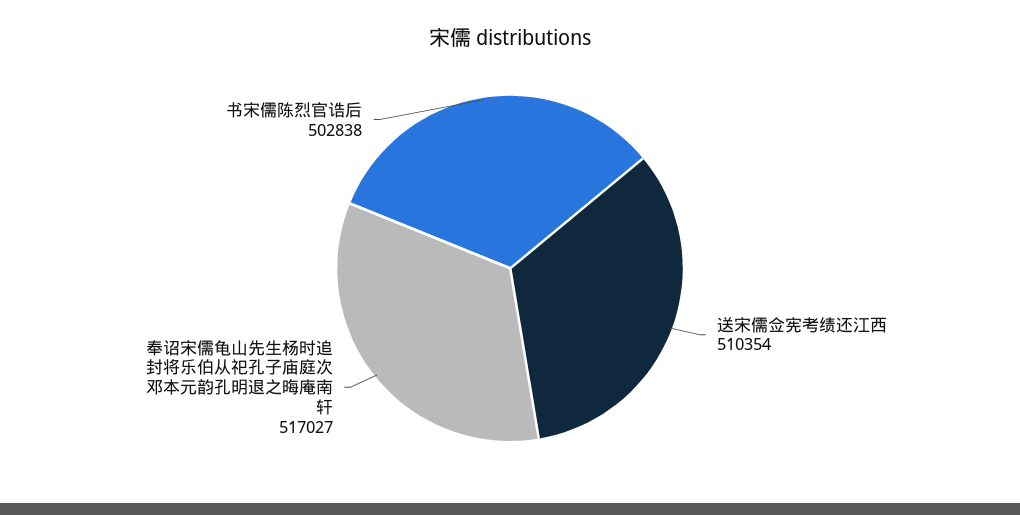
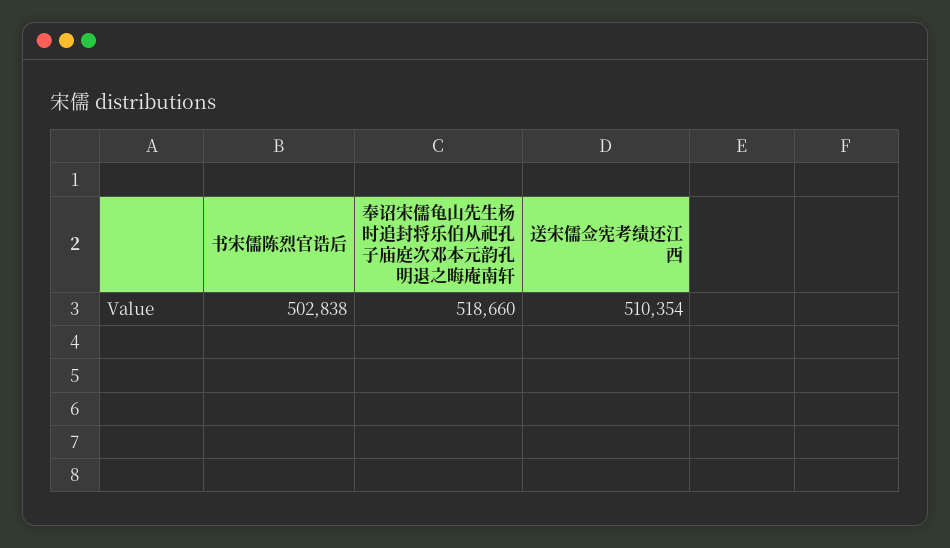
  {
    "送宋儒佥宪考绩还江西": 510354,
-   "奉诏宋儒龟山先生杨时追封将乐伯从祀孔子庙庭次邓本元韵孔明退之晦庵南轩": 517027,
+   "奉诏宋儒龟山先生杨时追封将乐伯从祀孔子庙庭次邓本元韵孔明退之晦庵南轩": 518660,
    "书宋儒陈烈官诰后": 502838
  }

